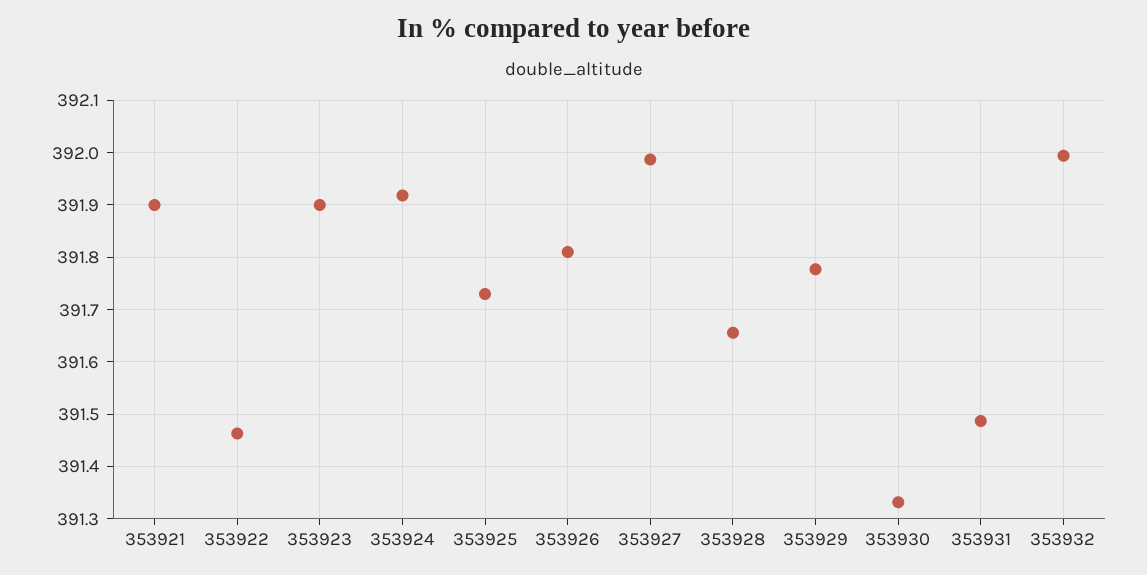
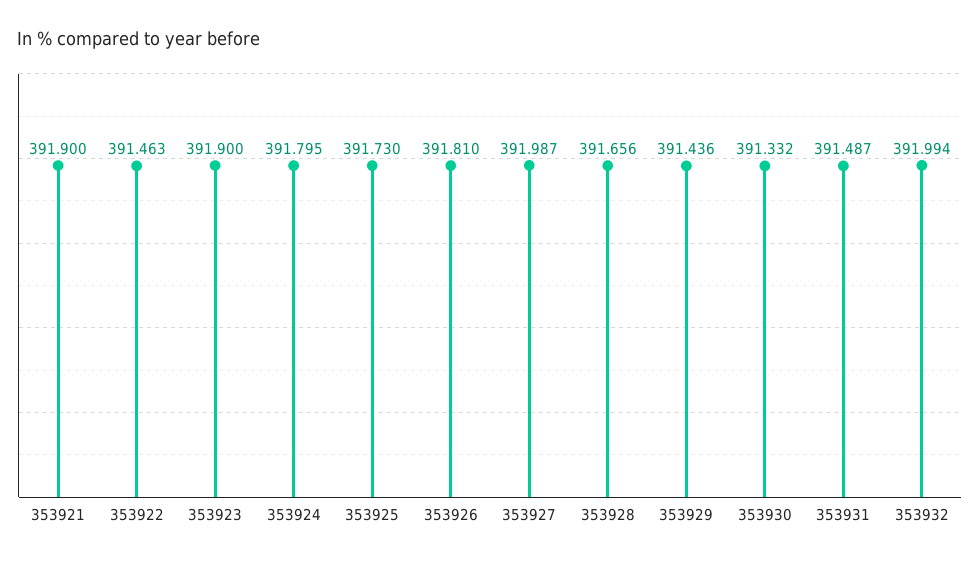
  {
    "353921": 391.9,
    "353922": 391.463,
    "353923": 391.9,
-   "353924": 391.92,
+   "353924": 391.795,
    "353925": 391.73,
    "353926": 391.81,
    "353927": 391.987,
    "353928": 391.656,
-   "353929": 391.78,
+   "353929": 391.436,
    "353930": 391.332,
    "353931": 391.487,
    "353932": 391.994
  }

